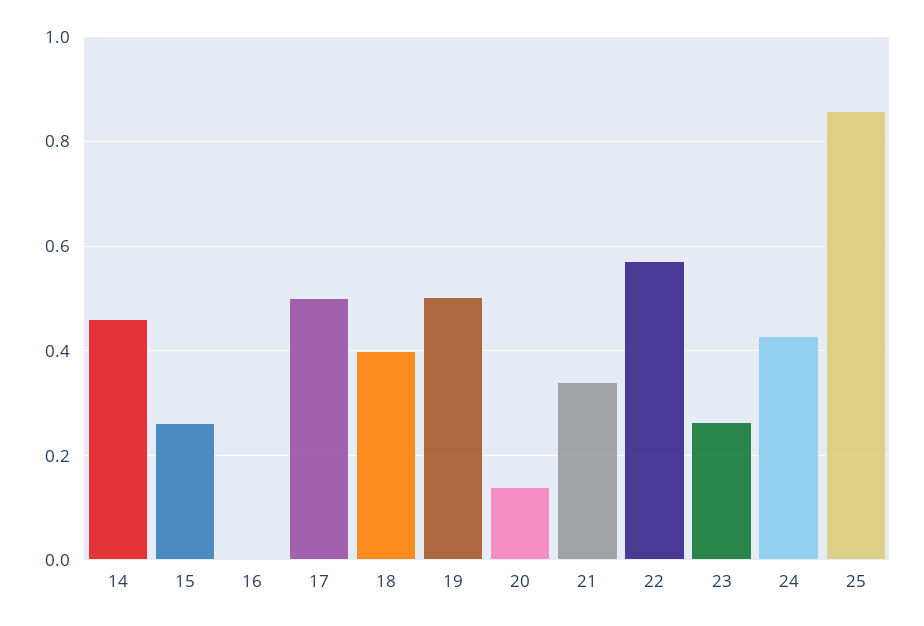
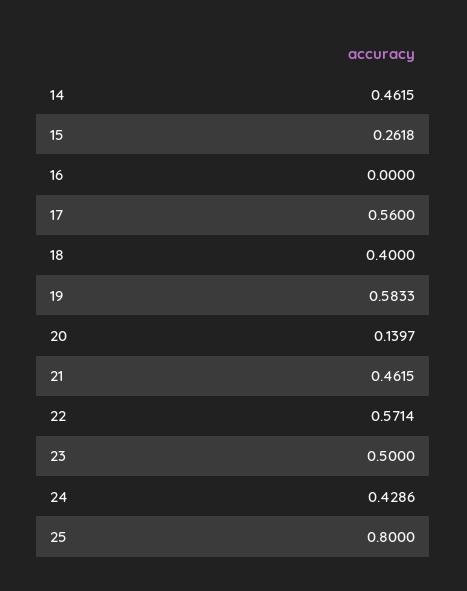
  {
    "14": 0.4615,
    "15": 0.2618,
    "16": 0,
-   "17": 0.5,
+   "17": 0.56,
    "18": 0.4,
-   "19": 0.5,
+   "19": 0.5833,
    "20": 0.1397,
-   "21": 0.34,
+   "21": 0.4615,
    "22": 0.5714,
-   "23": 0.26,
+   "23": 0.5,
    "24": 0.4286,
-   "25": 0.86
+   "25": 0.8
  }

